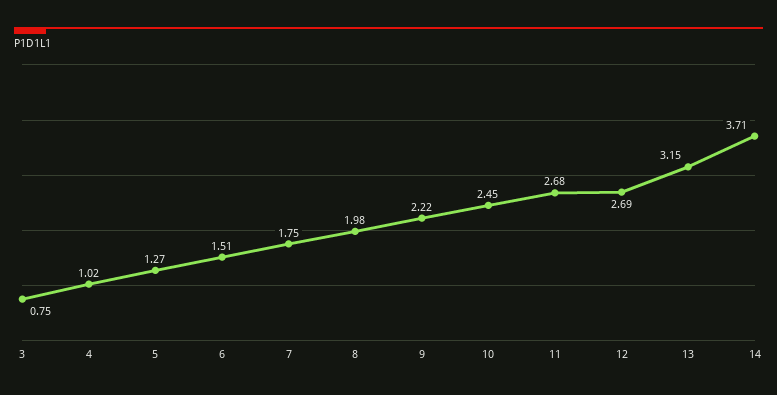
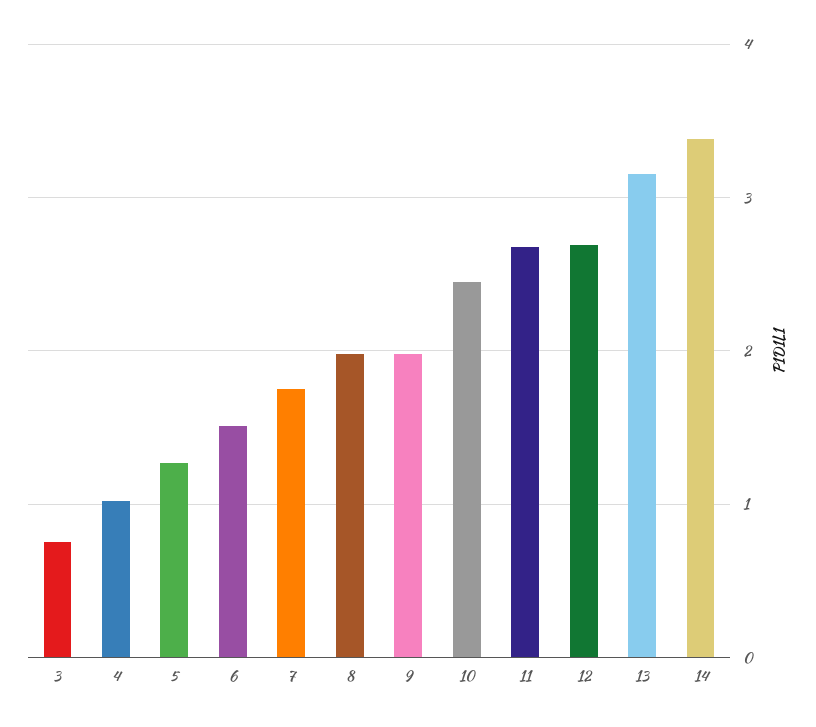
  {
    "3": 0.75,
    "4": 1.02,
    "5": 1.27,
    "6": 1.51,
    "7": 1.75,
    "8": 1.98,
-   "9": 2.22,
+   "9": 2,
    "10": 2.45,
    "11": 2.68,
    "12": 2.69,
    "13": 3.15,
-   "14": 3.71
+   "14": 3.4
  }

